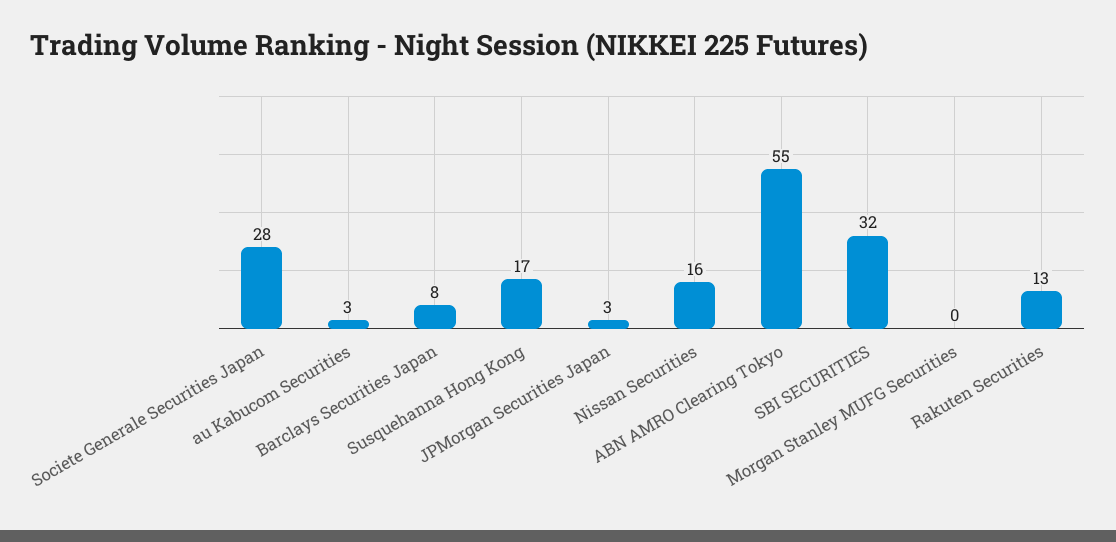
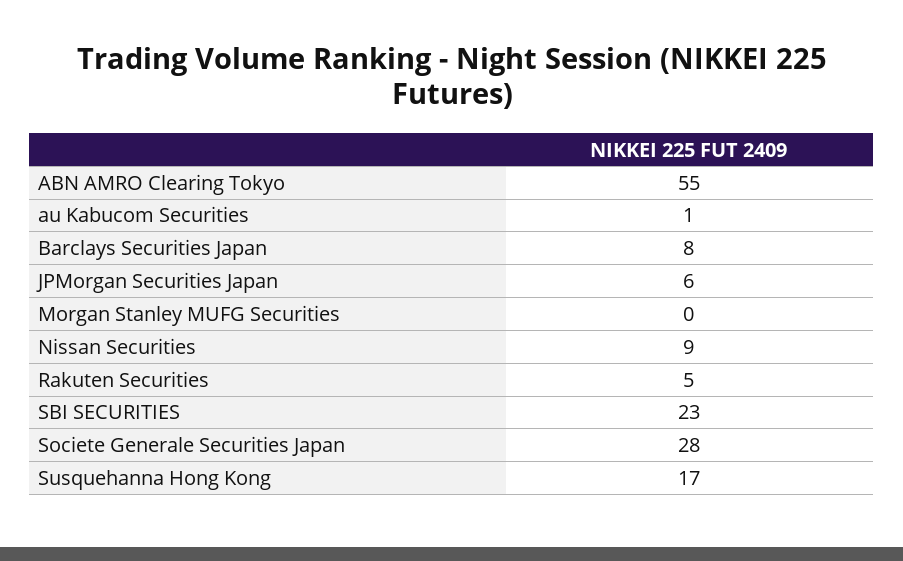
  {
    "Societe Generale Securities Japan": 28,
-   "au Kabucom Securities": 3,
+   "au Kabucom Securities": 1,
    "Barclays Securities Japan": 8,
    "Susquehanna Hong Kong": 17,
-   "JPMorgan Securities Japan": 3,
+   "JPMorgan Securities Japan": 6,
-   "Nissan Securities": 16,
+   "Nissan Securities": 9,
    "ABN AMRO Clearing Tokyo": 55,
-   "SBI SECURITIES": 32,
+   "SBI SECURITIES": 23,
    "Morgan Stanley MUFG Securities": 0,
-   "Rakuten Securities": 13
+   "Rakuten Securities": 5
  }

